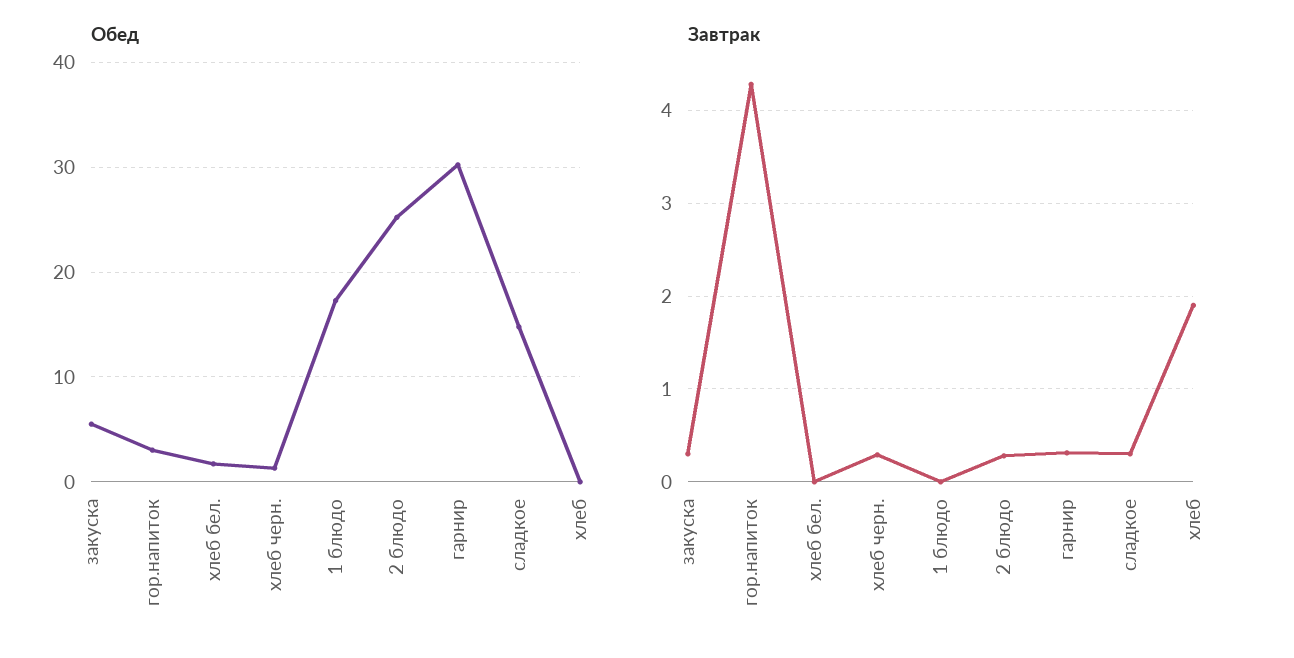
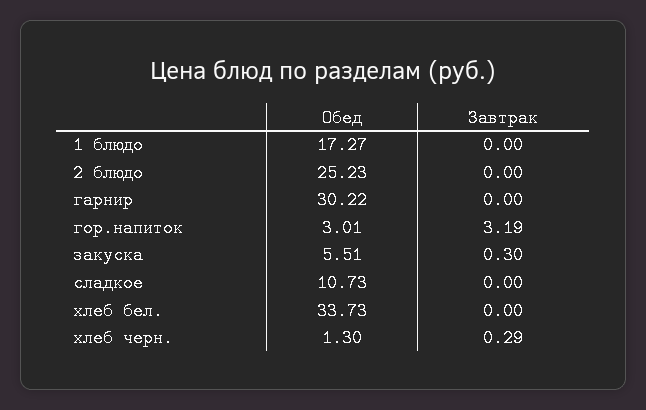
  {
    "Обед": {
      "закуска": 5.51,
      "гор.напиток": 3.01,
-     "хлеб бел.": 2,
+     "хлеб бел.": 33.73,
      "хлеб черн.": 1.3,
      "1 блюдо": 17.27,
      "2 блюдо": 25.23,
      "гарнир": 30.22,
-     "сладкое": 15,
+     "сладкое": 10.73
-     "хлеб": 0
    },
    "Завтрак": {
      "закуска": 0.3,
-     "гор.напиток": 4.3,
+     "гор.напиток": 3.19,
      "хлеб бел.": 0,
      "хлеб черн.": 0.29,
      "1 блюдо": 0,
-     "2 блюдо": 0.3,
+     "2 блюдо": 0,
-     "гарнир": 0.3,
+     "гарнир": 0,
-     "сладкое": 0.3,
+     "сладкое": 0
-     "хлеб": 1.9
    }
  }

